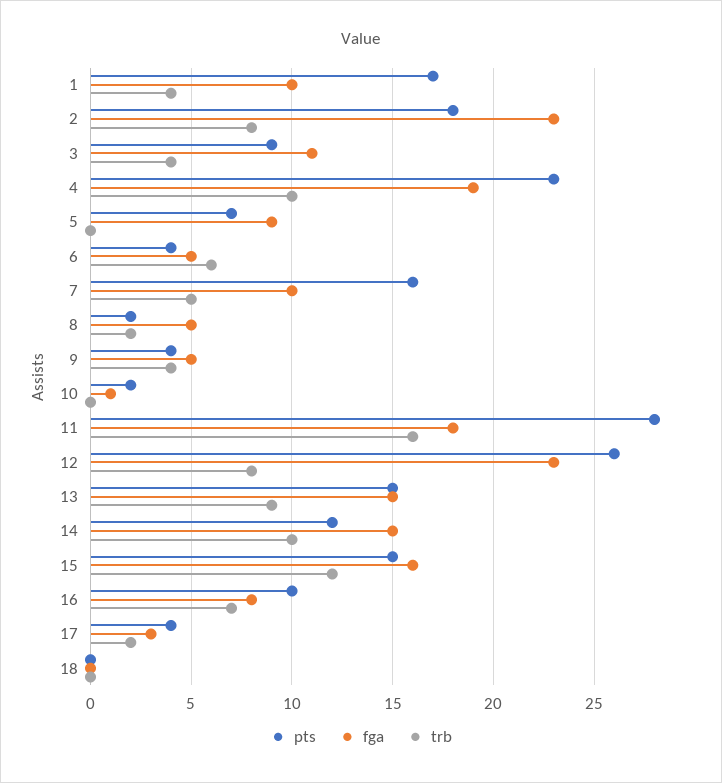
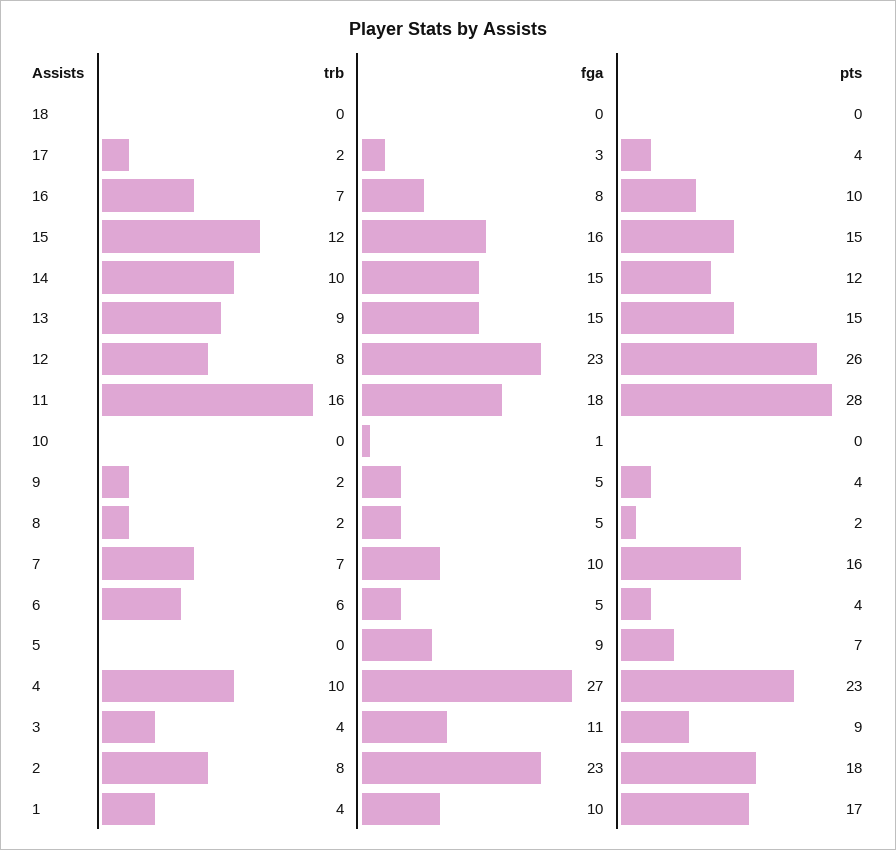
  {
    "pts": {
      "1": 17,
      "2": 18,
      "3": 9,
      "4": 23,
      "5": 7,
      "6": 4,
      "7": 16,
      "8": 2,
      "9": 4,
-     "10": 2,
+     "10": 0,
      "11": 28,
      "12": 26,
      "13": 15,
      "14": 12,
      "15": 15,
      "16": 10,
      "17": 4,
      "18": 0
    },
    "fga": {
      "1": 10,
      "2": 23,
      "3": 11,
-     "4": 19,
+     "4": 27,
      "5": 9,
      "6": 5,
      "7": 10,
      "8": 5,
      "9": 5,
      "10": 1,
      "11": 18,
      "12": 23,
      "13": 15,
      "14": 15,
      "15": 16,
      "16": 8,
      "17": 3,
      "18": 0
    },
    "trb": {
      "1": 4,
      "2": 8,
      "3": 4,
      "4": 10,
      "5": 0,
      "6": 6,
-     "7": 5,
+     "7": 7,
      "8": 2,
-     "9": 4,
+     "9": 2,
      "10": 0,
      "11": 16,
      "12": 8,
      "13": 9,
      "14": 10,
      "15": 12,
      "16": 7,
      "17": 2,
      "18": 0
    }
  }

